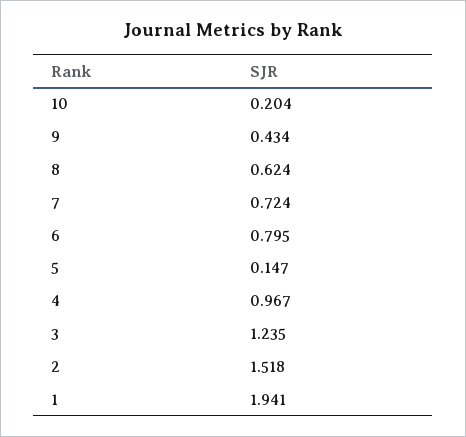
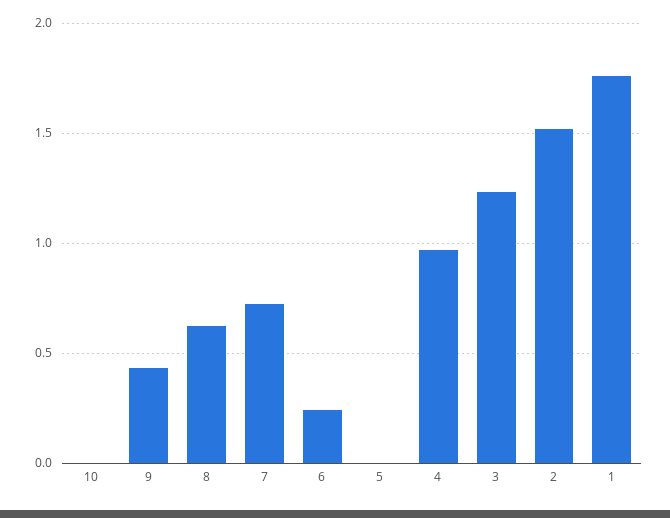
  {
-   "10": 0.204,
+   "10": 0,
    "9": 0.434,
    "8": 0.624,
    "7": 0.724,
-   "6": 0.795,
+   "6": 0.25,
-   "5": 0.147,
+   "5": 0,
    "4": 0.967,
    "3": 1.235,
    "2": 1.518,
-   "1": 1.941
+   "1": 1.75
  }

